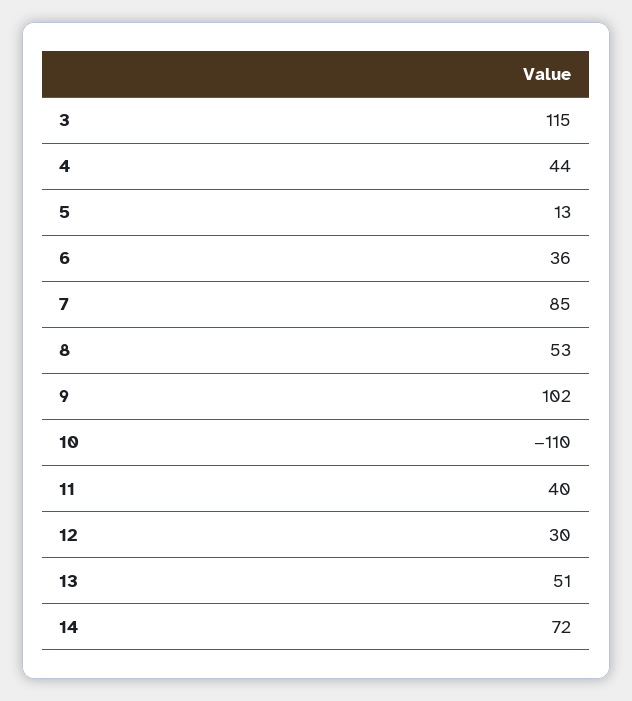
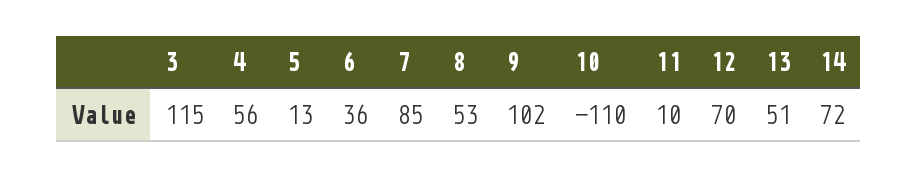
  {
    "3": 115,
-   "4": 44,
+   "4": 56,
    "5": 13,
    "6": 36,
    "7": 85,
    "8": 53,
    "9": 102,
    "10": -110,
-   "11": 40,
+   "11": 10,
-   "12": 30,
+   "12": 70,
    "13": 51,
    "14": 72
  }

